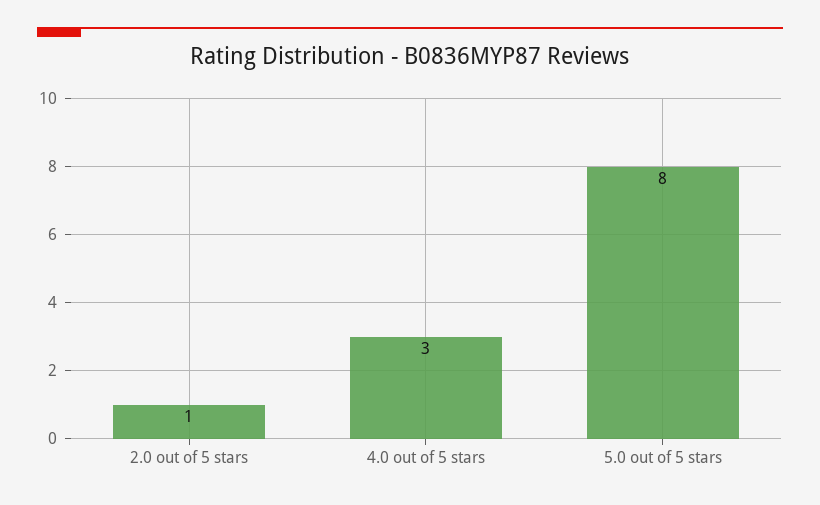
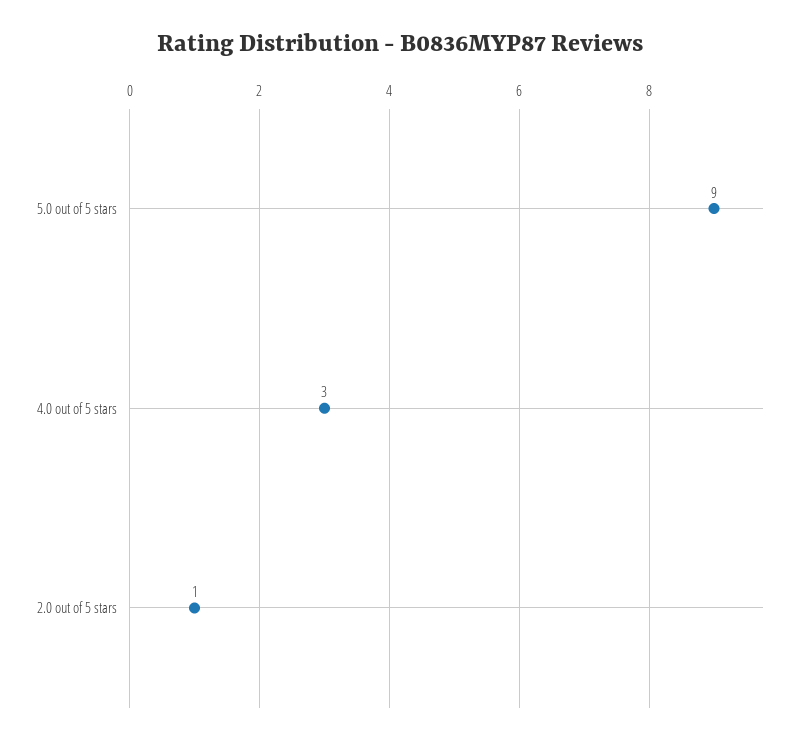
  {
    "2.0 out of 5 stars": 1,
    "4.0 out of 5 stars": 3,
-   "5.0 out of 5 stars": 8
+   "5.0 out of 5 stars": 9
  }

